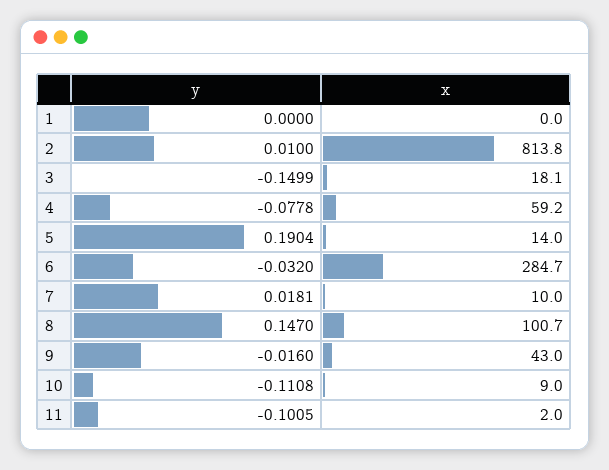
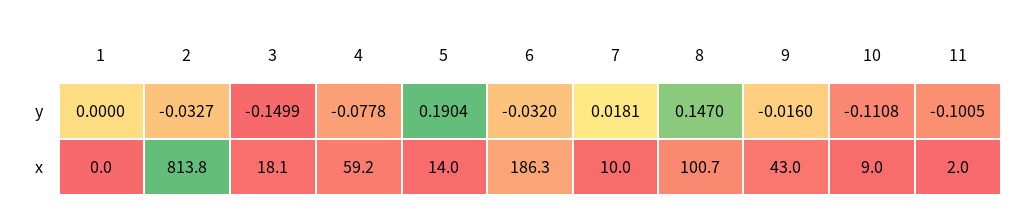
  {
    "y": {
      "1": 0,
-     "2": 0.01,
+     "2": -0.0327,
      "3": -0.1499,
      "4": -0.0778,
      "5": 0.1904,
      "6": -0.032,
      "7": 0.0181,
      "8": 0.147,
      "9": -0.016,
      "10": -0.1108,
      "11": -0.1005
    },
    "x": {
      "1": 0,
      "2": 813.8,
      "3": 18.1,
      "4": 59.2,
      "5": 14,
-     "6": 284.7,
+     "6": 186.3,
      "7": 10,
      "8": 100.7,
      "9": 43,
      "10": 9,
      "11": 2
    }
  }

